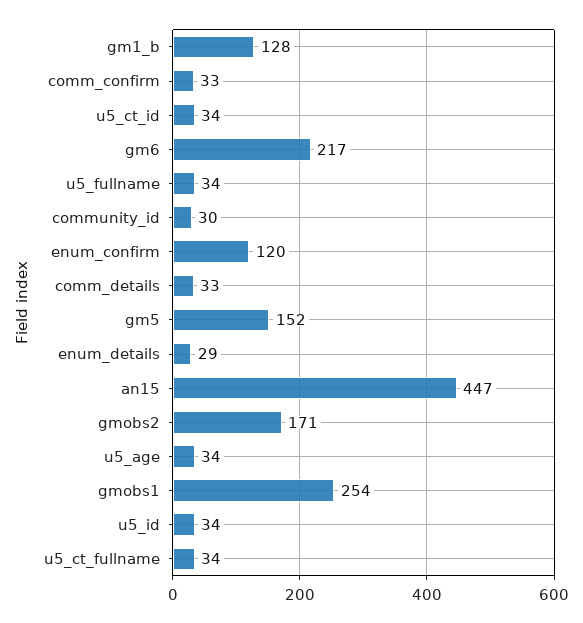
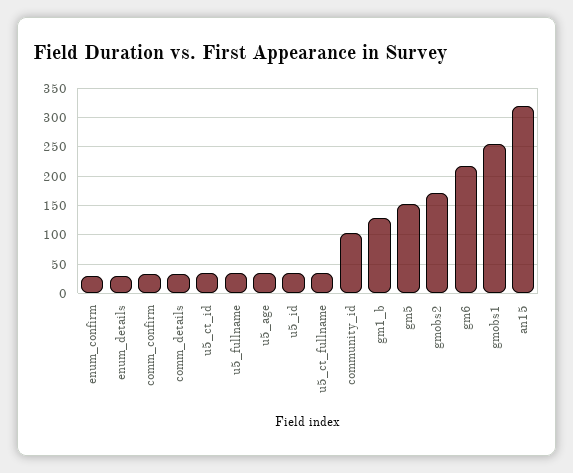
  {
    "gm1_b": 128,
    "comm_confirm": 33,
    "u5_ct_id": 34,
    "gm6": 217,
    "u5_fullname": 34,
-   "community_id": 30,
+   "community_id": 100,
-   "enum_confirm": 120,
+   "enum_confirm": 25,
    "comm_details": 33,
    "gm5": 152,
    "enum_details": 29,
-   "an15": 447,
+   "an15": 325,
    "gmobs2": 171,
    "u5_age": 34,
    "gmobs1": 254,
    "u5_id": 34,
    "u5_ct_fullname": 34
  }

